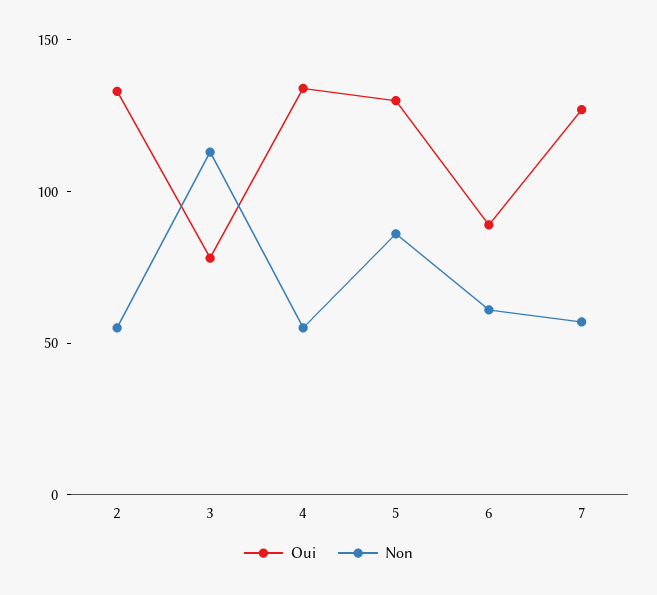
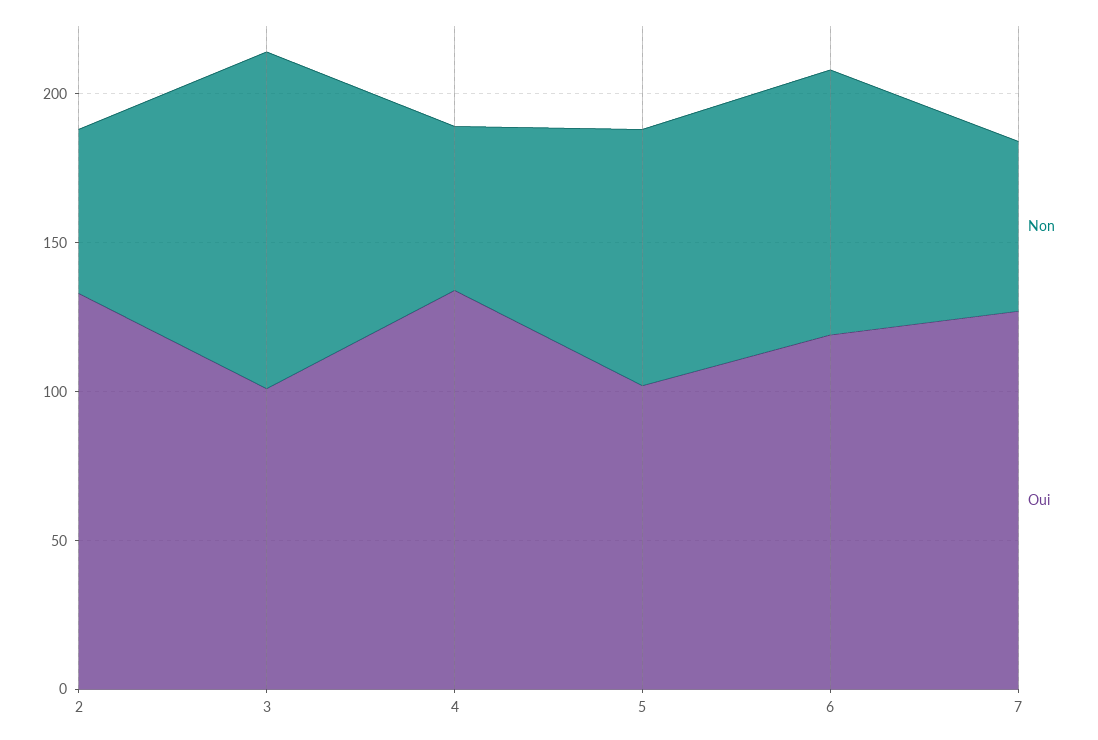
  {
    "Oui": {
      "2": 130,
-     "3": 80,
+     "3": 100,
      "4": 130,
-     "5": 130,
+     "5": 100,
-     "6": 90,
+     "6": 120,
      "7": 130
    },
    "Non": {
      "2": 60,
      "3": 110,
      "4": 60,
      "5": 90,
-     "6": 60,
+     "6": 90,
      "7": 60
    }
  }

